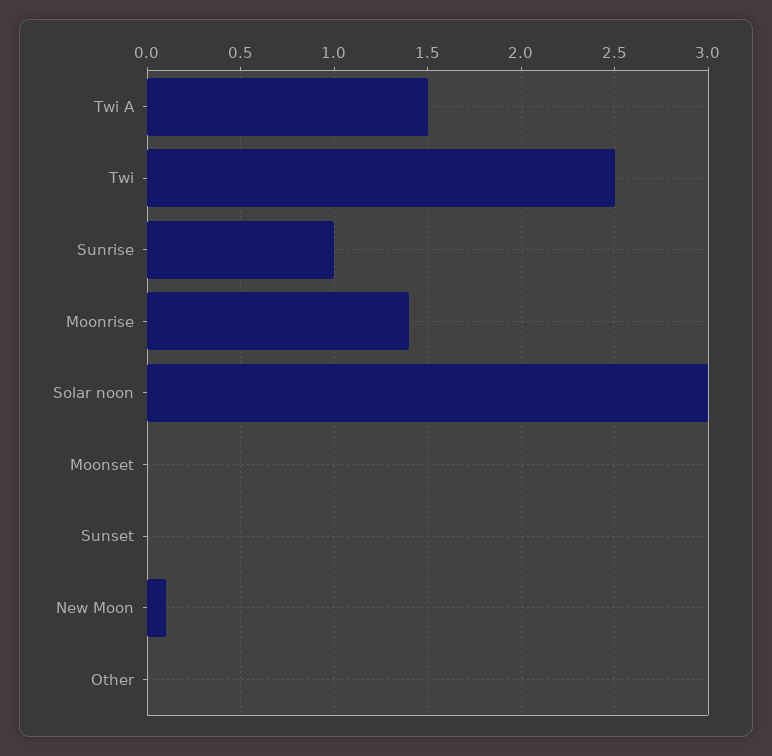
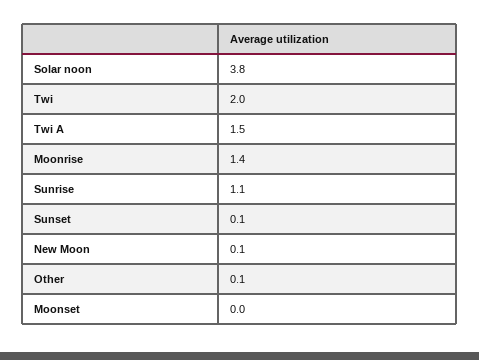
  {
    "Twi A": 1.5,
-   "Twi": 2.5,
+   "Twi": 2,
-   "Sunrise": 1,
+   "Sunrise": 1.1,
    "Moonrise": 1.4,
-   "Solar noon": 3,
+   "Solar noon": 3.8,
    "Moonset": 0,
-   "Sunset": 0,
+   "Sunset": 0.1,
    "New Moon": 0.1,
-   "Other": 0
+   "Other": 0.1
  }

